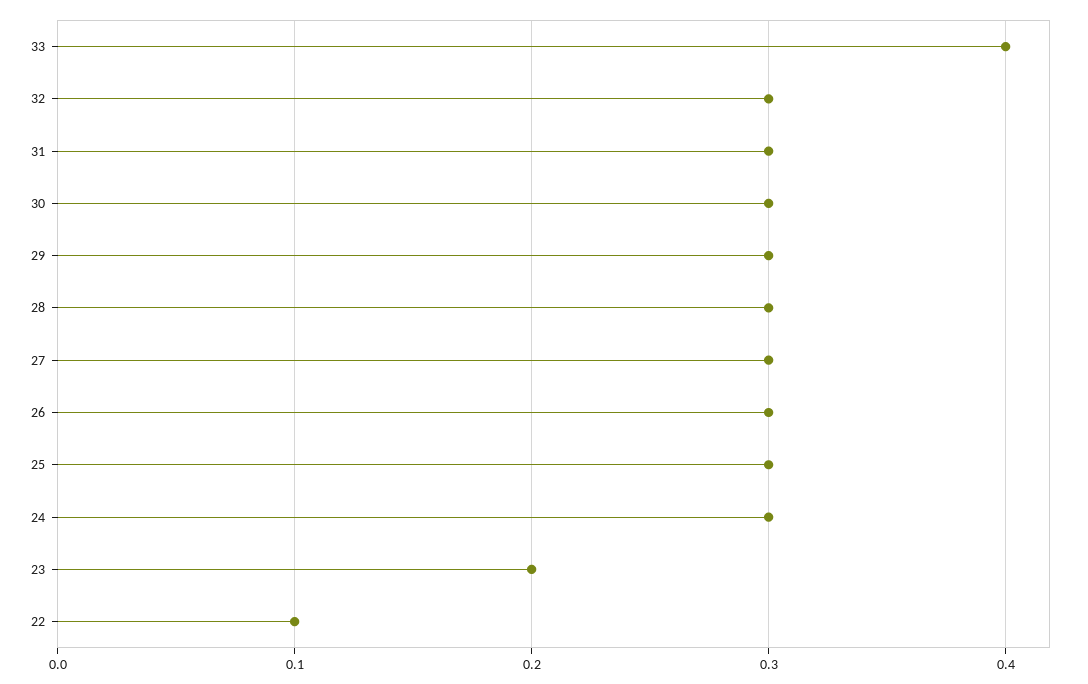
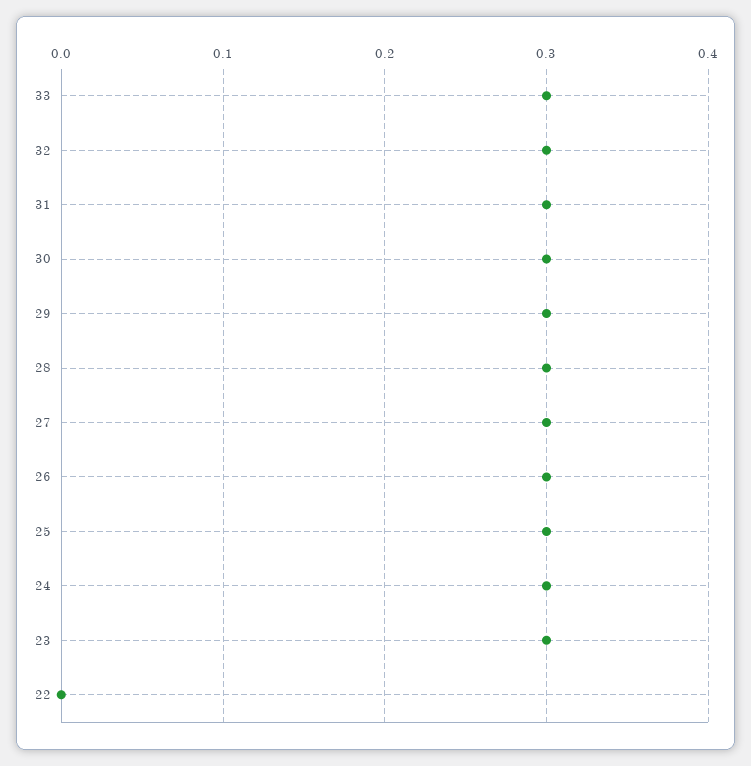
  {
-   "33": 0.4,
+   "33": 0.3,
    "32": 0.3,
    "31": 0.3,
    "30": 0.3,
    "29": 0.3,
    "28": 0.3,
    "27": 0.3,
    "26": 0.3,
    "25": 0.3,
    "24": 0.3,
-   "23": 0.2,
+   "23": 0.3,
-   "22": 0.1
+   "22": 0
  }

